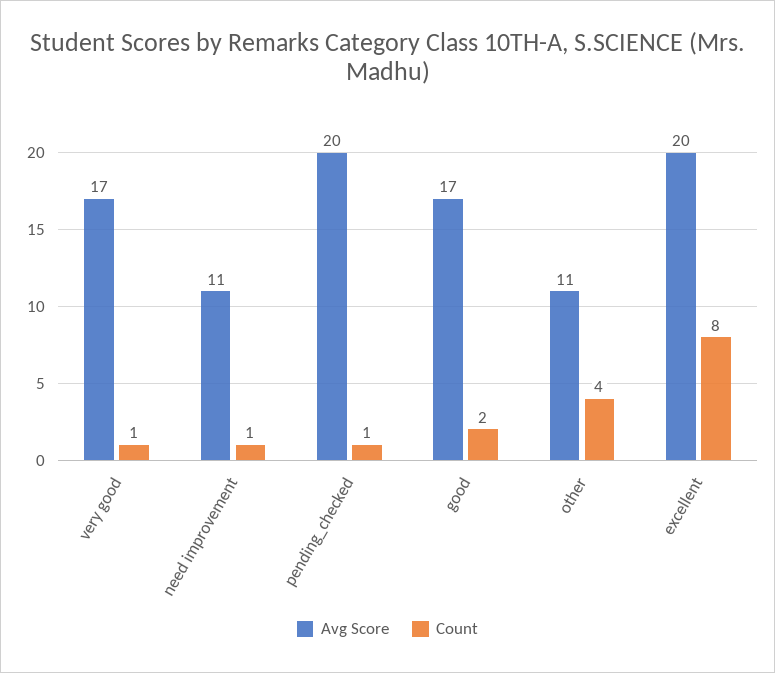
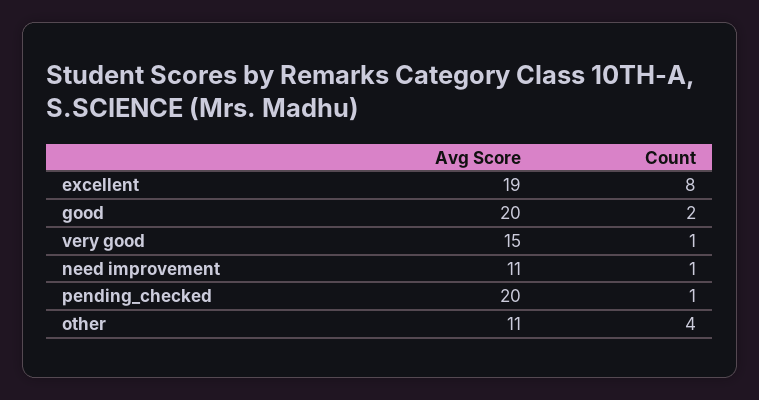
  {
    "Avg Score": {
-     "very good": 17,
+     "very good": 15,
      "need improvement": 11,
      "pending_checked": 20,
-     "good": 17,
+     "good": 20,
      "other": 11,
-     "excellent": 20
+     "excellent": 19
    },
    "Count": {
      "very good": 1,
      "need improvement": 1,
      "pending_checked": 1,
      "good": 2,
      "other": 4,
      "excellent": 8
    }
  }

